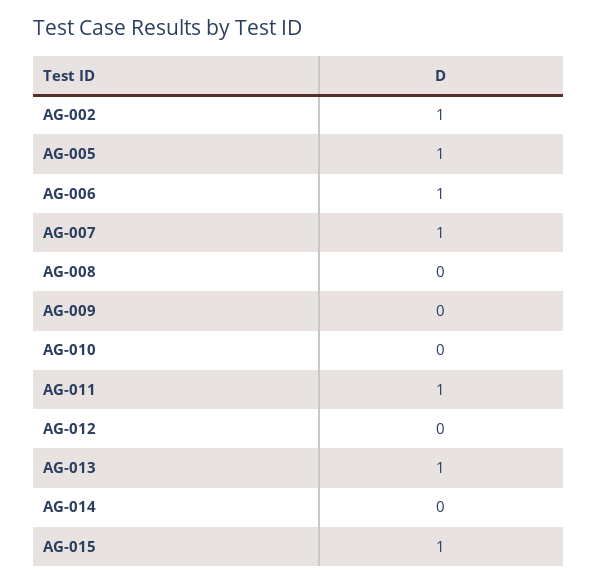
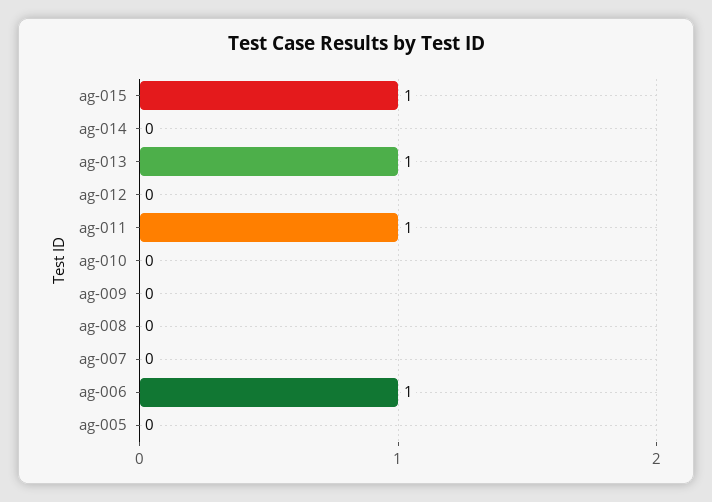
  {
-   "AG-002": 1,
-   "AG-005": 1,
+   "AG-005": 0,
    "AG-006": 1,
-   "AG-007": 1,
+   "AG-007": 0,
    "AG-008": 0,
    "AG-009": 0,
    "AG-010": 0,
    "AG-011": 1,
    "AG-012": 0,
    "AG-013": 1,
    "AG-014": 0,
    "AG-015": 1
  }

